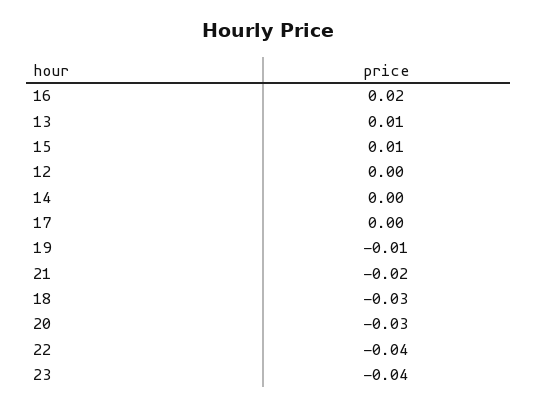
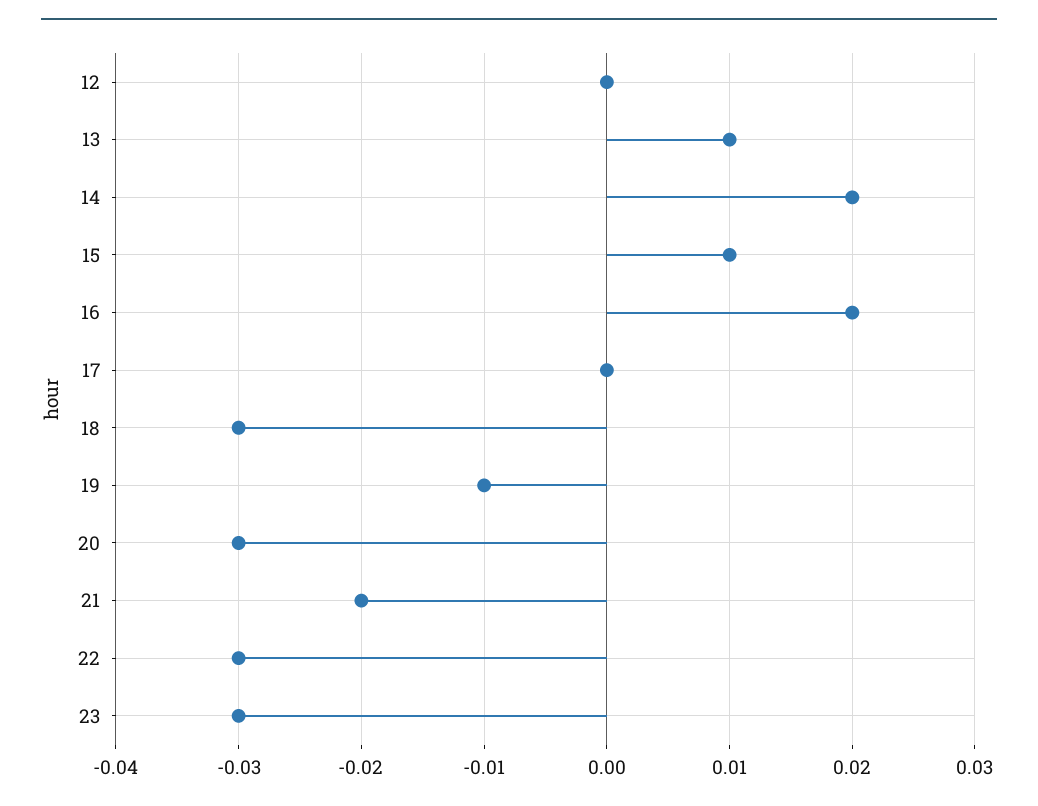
  {
    "16": 0.02,
    "13": 0.01,
    "15": 0.01,
    "12": 0,
-   "14": 0,
+   "14": 0.02,
    "17": 0,
    "19": -0.01,
    "21": -0.02,
    "18": -0.03,
    "20": -0.03,
-   "22": -0.04,
+   "22": -0.03,
-   "23": -0.04
+   "23": -0.03
  }

